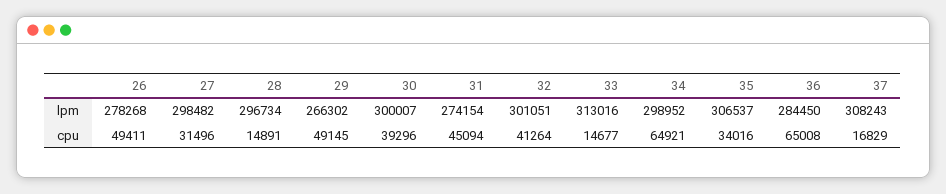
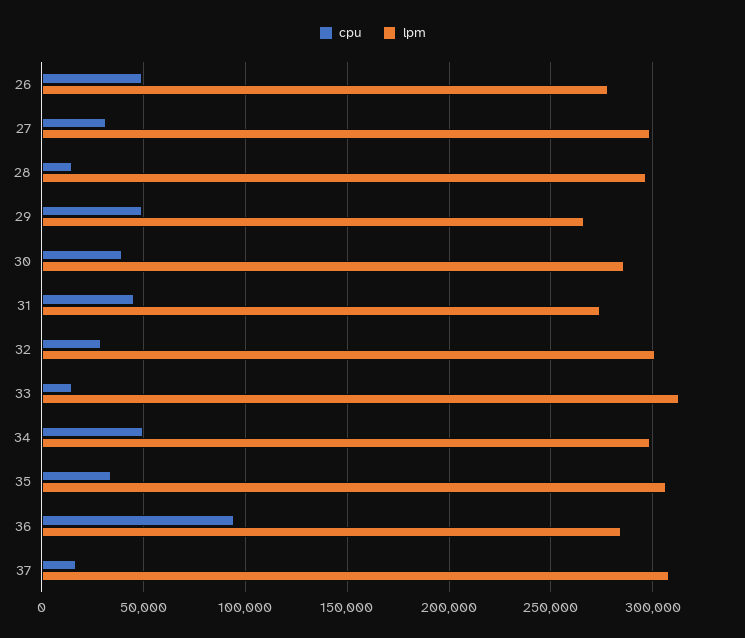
  {
    "lpm": {
      "26": 278268,
      "27": 298482,
      "28": 296734,
      "29": 266302,
-     "30": 300007,
+     "30": 285000,
      "31": 274154,
      "32": 301051,
      "33": 313016,
      "34": 298952,
      "35": 306537,
      "36": 284450,
      "37": 308243
    },
    "cpu": {
      "26": 49411,
      "27": 31496,
      "28": 14891,
      "29": 49145,
      "30": 39296,
      "31": 45094,
-     "32": 41264,
+     "32": 30000,
      "33": 14677,
-     "34": 64921,
+     "34": 50000,
      "35": 34016,
-     "36": 65008,
+     "36": 95000,
      "37": 16829
    }
  }

